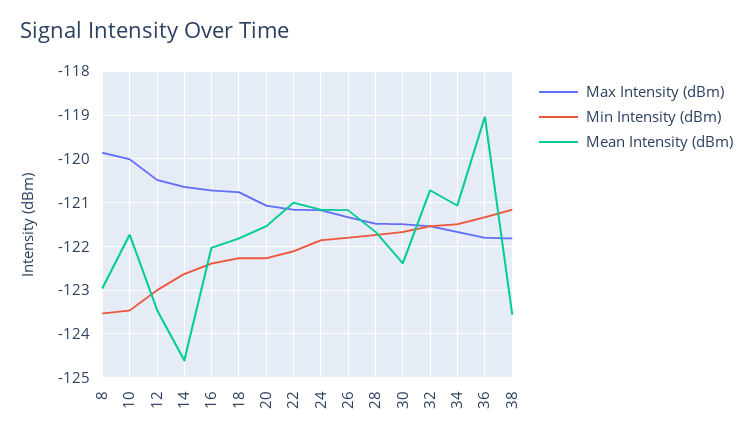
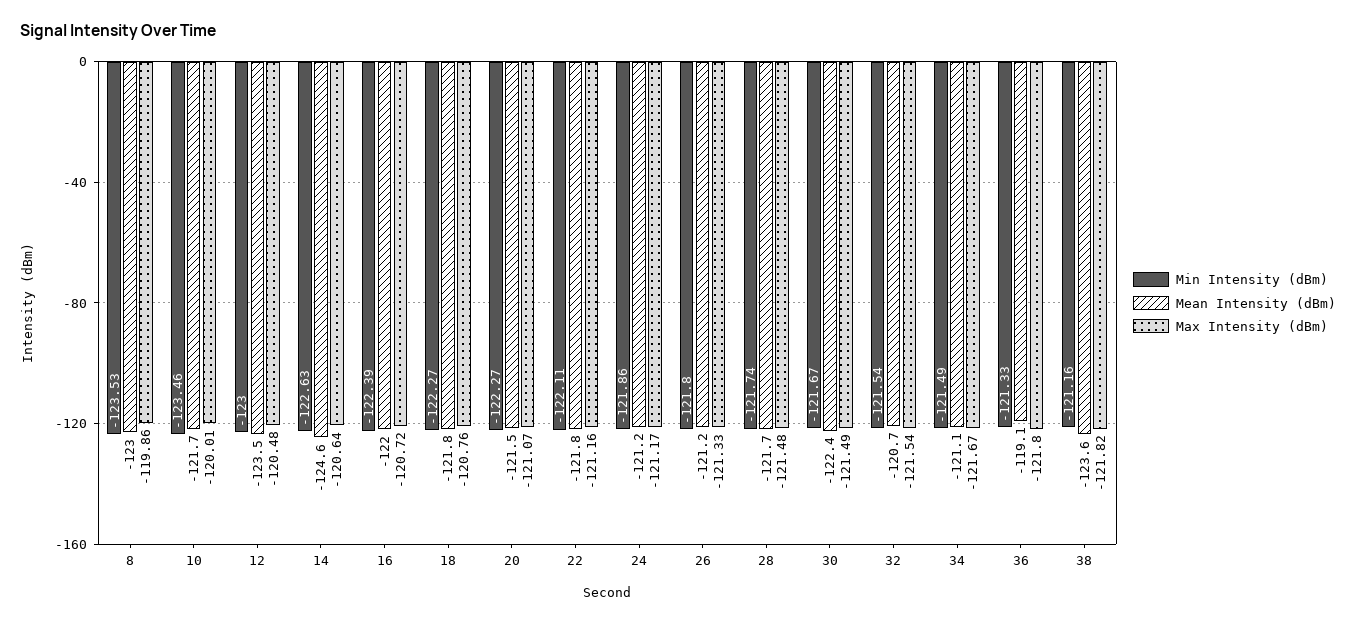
  {
    "Max Intensity (dBm)": {
      "8": -119.86,
      "10": -120.01,
      "12": -120.48,
      "14": -120.64,
      "16": -120.72,
      "18": -120.76,
      "20": -121.07,
      "22": -121.16,
      "24": -121.17,
      "26": -121.33,
      "28": -121.48,
      "30": -121.49,
      "32": -121.54,
      "34": -121.67,
      "36": -121.8,
      "38": -121.82
    },
    "Min Intensity (dBm)": {
      "8": -123.53,
      "10": -123.46,
      "12": -123,
      "14": -122.63,
      "16": -122.39,
      "18": -122.27,
      "20": -122.27,
      "22": -122.11,
      "24": -121.86,
      "26": -121.8,
      "28": -121.74,
      "30": -121.67,
      "32": -121.54,
      "34": -121.49,
      "36": -121.33,
      "38": -121.16
    },
    "Mean Intensity (dBm)": {
      "8": -123,
      "10": -121.7,
      "12": -123.5,
      "14": -124.6,
      "16": -122,
      "18": -121.8,
      "20": -121.5,
-     "22": -121,
+     "22": -121.8,
      "24": -121.2,
      "26": -121.2,
      "28": -121.7,
      "30": -122.4,
      "32": -120.7,
      "34": -121.1,
      "36": -119.1,
      "38": -123.6
    }
  }

